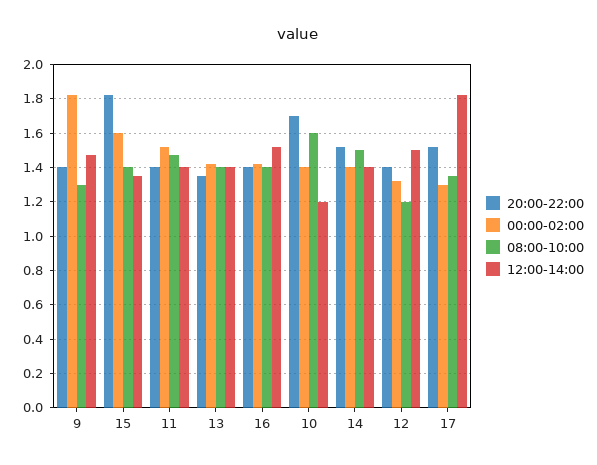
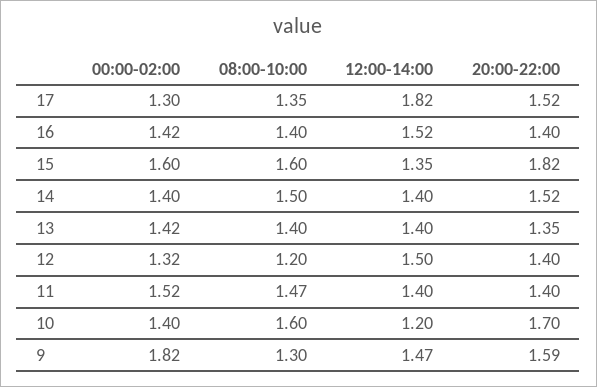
  {
    "20:00-22:00": {
-     "9": 1.4,
+     "9": 1.59,
      "15": 1.82,
      "11": 1.4,
      "13": 1.35,
      "16": 1.4,
      "10": 1.7,
      "14": 1.52,
      "12": 1.4,
      "17": 1.52
    },
    "00:00-02:00": {
      "9": 1.82,
      "15": 1.6,
      "11": 1.52,
      "13": 1.42,
      "16": 1.42,
      "10": 1.4,
      "14": 1.4,
      "12": 1.32,
      "17": 1.3
    },
    "08:00-10:00": {
      "9": 1.3,
-     "15": 1.4,
+     "15": 1.6,
      "11": 1.47,
      "13": 1.4,
      "16": 1.4,
      "10": 1.6,
      "14": 1.5,
      "12": 1.2,
      "17": 1.35
    },
    "12:00-14:00": {
      "9": 1.47,
      "15": 1.35,
      "11": 1.4,
      "13": 1.4,
      "16": 1.52,
      "10": 1.2,
      "14": 1.4,
      "12": 1.5,
      "17": 1.82
    }
  }

